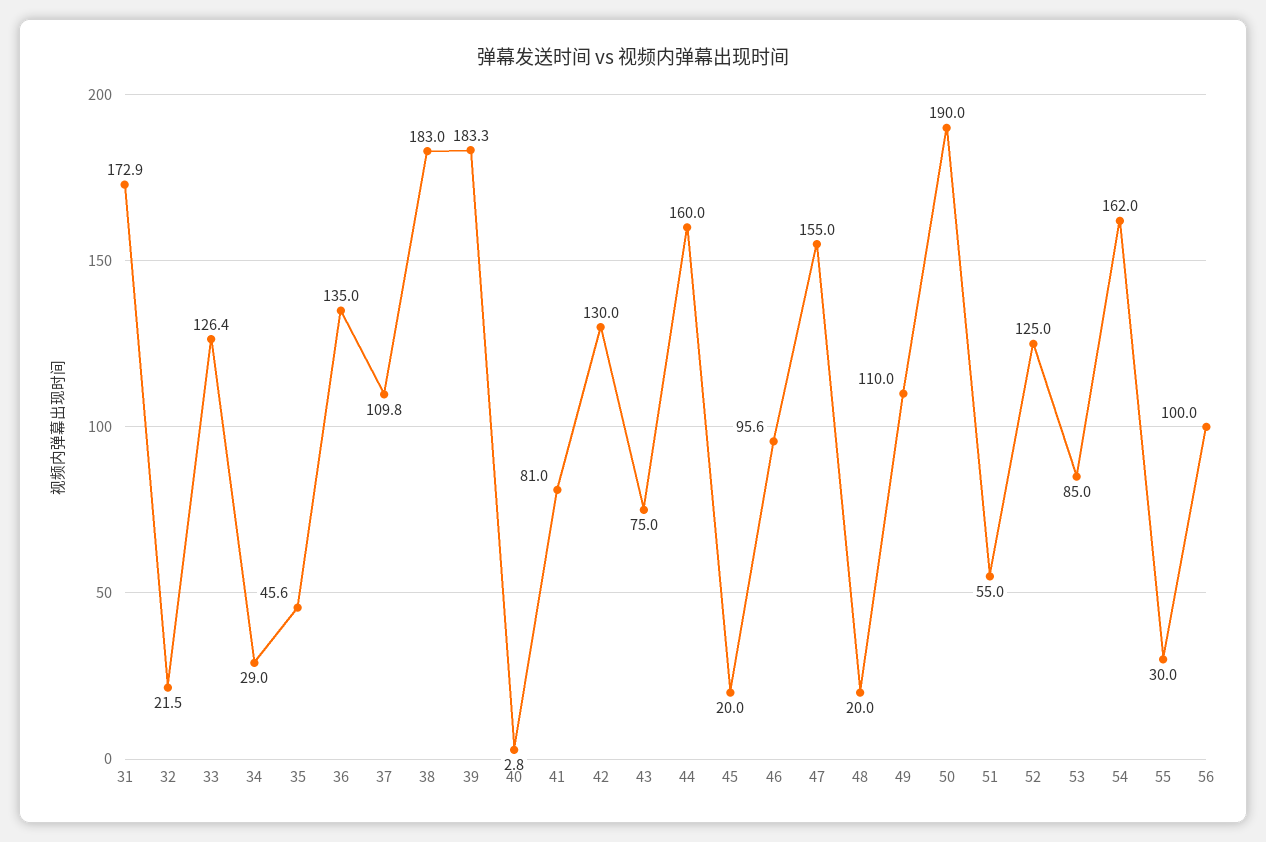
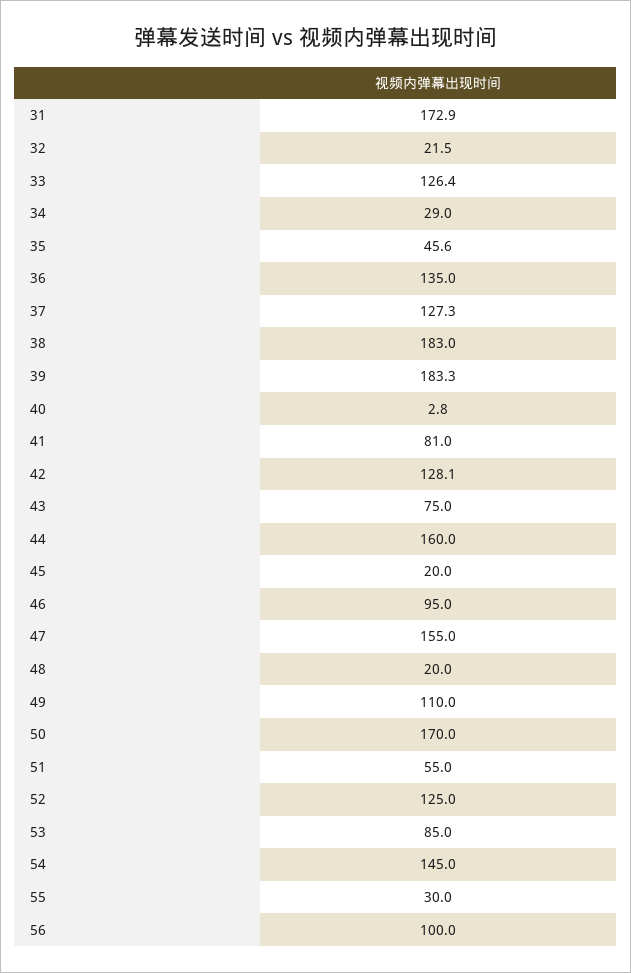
  {
    "31": 172.9,
    "32": 21.5,
    "33": 126.4,
    "34": 29,
    "35": 45.6,
    "36": 135,
-   "37": 109.8,
+   "37": 127.3,
    "38": 183,
    "39": 183.3,
    "40": 2.8,
    "41": 81,
-   "42": 130,
+   "42": 128.1,
    "43": 75,
    "44": 160,
    "45": 20,
-   "46": 95.6,
+   "46": 95,
    "47": 155,
    "48": 20,
    "49": 110,
-   "50": 190,
+   "50": 170,
    "51": 55,
    "52": 125,
    "53": 85,
-   "54": 162,
+   "54": 145,
    "55": 30,
    "56": 100
  }

